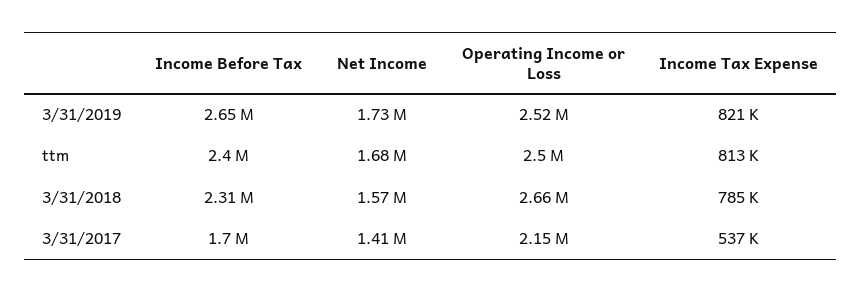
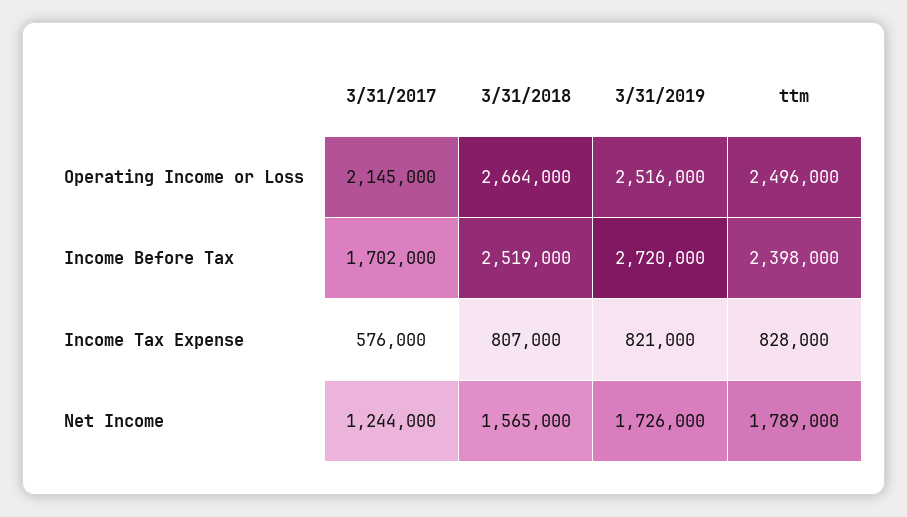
  {
    "Income Before Tax": {
-     "3/31/2019": 2650000,
+     "3/31/2019": 2720000,
      "ttm": 2398000,
-     "3/31/2018": 2310000,
+     "3/31/2018": 2519000,
      "3/31/2017": 1702000
    },
    "Net Income": {
      "3/31/2019": 1726000,
-     "ttm": 1680000,
+     "ttm": 1789000,
      "3/31/2018": 1565000,
-     "3/31/2017": 1410000
+     "3/31/2017": 1244000
    },
    "Operating Income or Loss": {
      "3/31/2019": 2516000,
      "ttm": 2496000,
      "3/31/2018": 2664000,
      "3/31/2017": 2145000
    },
    "Income Tax Expense": {
      "3/31/2019": 821000,
-     "ttm": 813000,
+     "ttm": 828000,
-     "3/31/2018": 785000,
+     "3/31/2018": 807000,
-     "3/31/2017": 537000
+     "3/31/2017": 576000
    }
  }

